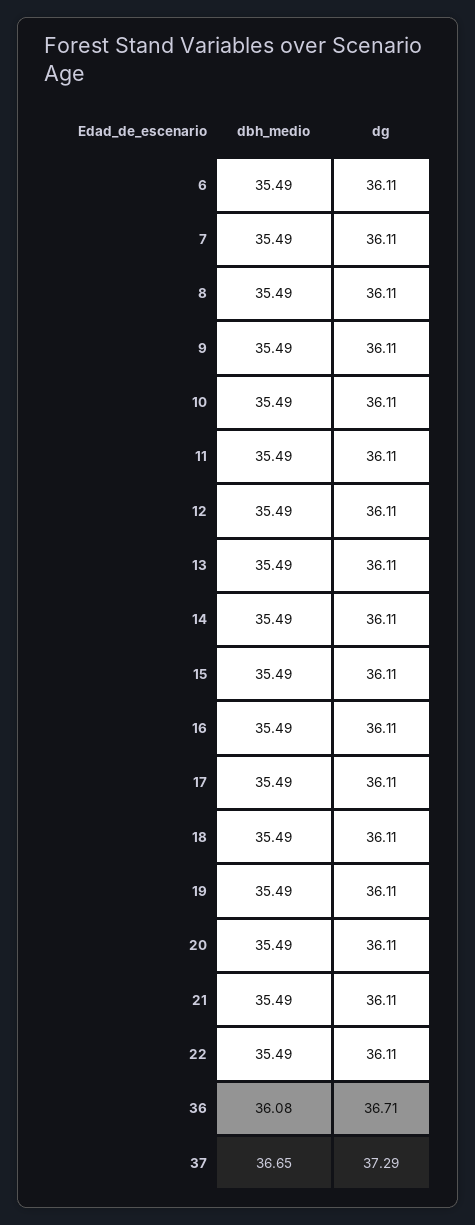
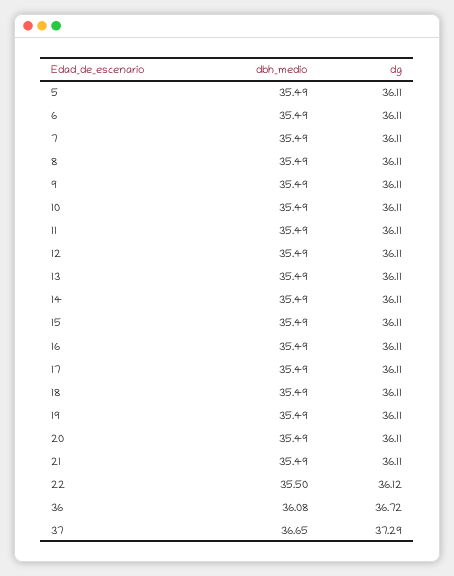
  {
    "dbh_medio": {
      "6": 35.49,
      "7": 35.49,
      "8": 35.49,
      "9": 35.49,
      "10": 35.49,
      "11": 35.49,
      "12": 35.49,
      "13": 35.49,
      "14": 35.49,
      "15": 35.49,
      "16": 35.49,
      "17": 35.49,
      "18": 35.49,
      "19": 35.49,
      "20": 35.49,
      "21": 35.49,
-     "22": 35.49,
+     "22": 35.5,
      "36": 36.08,
-     "37": 36.65
+     "37": 36.65,
+     "5": 35.49
    },
    "dg": {
      "6": 36.11,
      "7": 36.11,
      "8": 36.11,
      "9": 36.11,
      "10": 36.11,
      "11": 36.11,
      "12": 36.11,
      "13": 36.11,
      "14": 36.11,
      "15": 36.11,
      "16": 36.11,
      "17": 36.11,
      "18": 36.11,
      "19": 36.11,
      "20": 36.11,
      "21": 36.11,
-     "22": 36.11,
+     "22": 36.12,
-     "36": 36.71,
+     "36": 36.72,
-     "37": 37.29
+     "37": 37.29,
+     "5": 36.11
    }
  }

